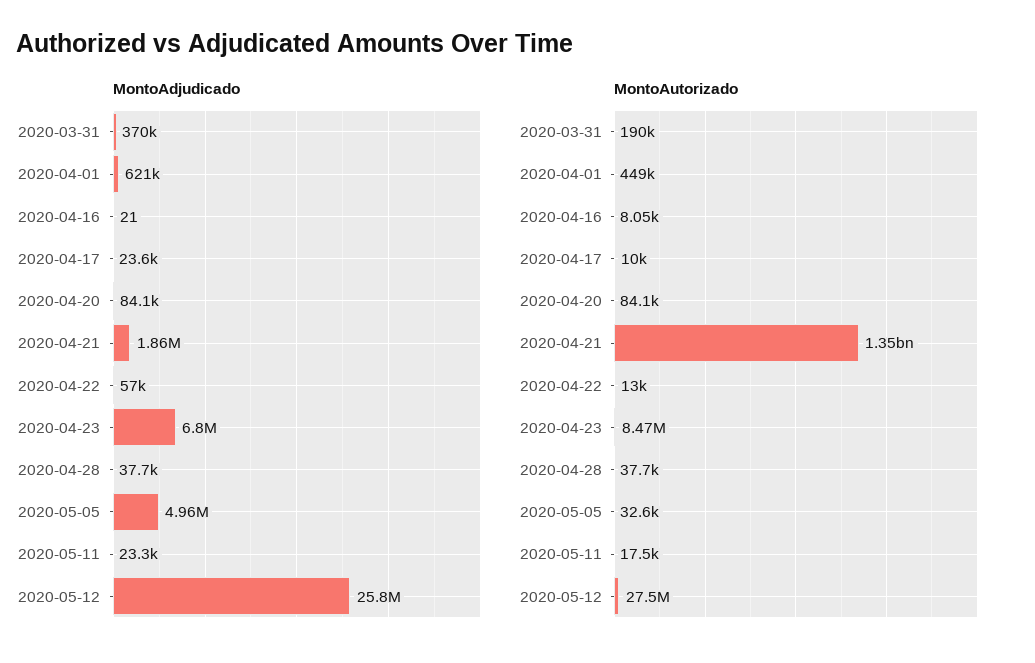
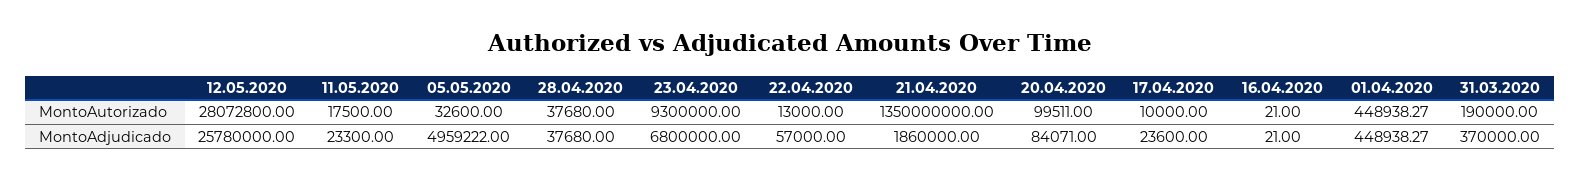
  {
    "MontoAdjudicado": {
      "2020-03-31": 370000,
-     "2020-04-01": 621000,
+     "2020-04-01": 448938.27,
      "2020-04-16": 21,
      "2020-04-17": 23600,
      "2020-04-20": 84071,
      "2020-04-21": 1860000,
      "2020-04-22": 57000,
      "2020-04-23": 6800000,
      "2020-04-28": 37680,
      "2020-05-05": 4959222,
      "2020-05-11": 23300,
      "2020-05-12": 25780000
    },
    "MontoAutorizado": {
      "2020-03-31": 190000,
      "2020-04-01": 448938.27,
-     "2020-04-16": 8050,
+     "2020-04-16": 21,
      "2020-04-17": 10000,
-     "2020-04-20": 84100,
+     "2020-04-20": 99511,
      "2020-04-21": 1350000000,
      "2020-04-22": 13000,
-     "2020-04-23": 8470000,
+     "2020-04-23": 9300000,
      "2020-04-28": 37680,
      "2020-05-05": 32600,
      "2020-05-11": 17500,
-     "2020-05-12": 27500000
+     "2020-05-12": 28072800
    }
  }

